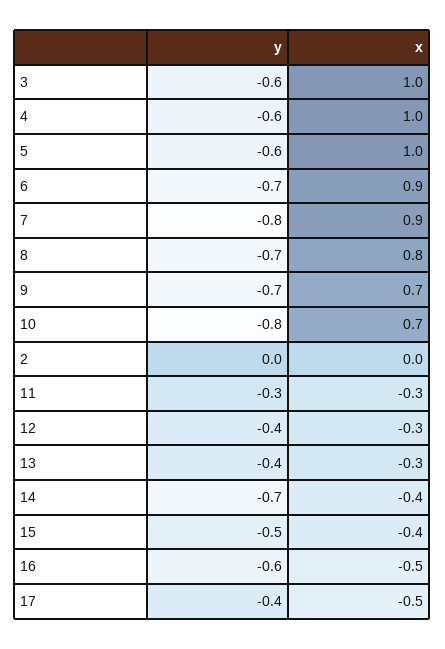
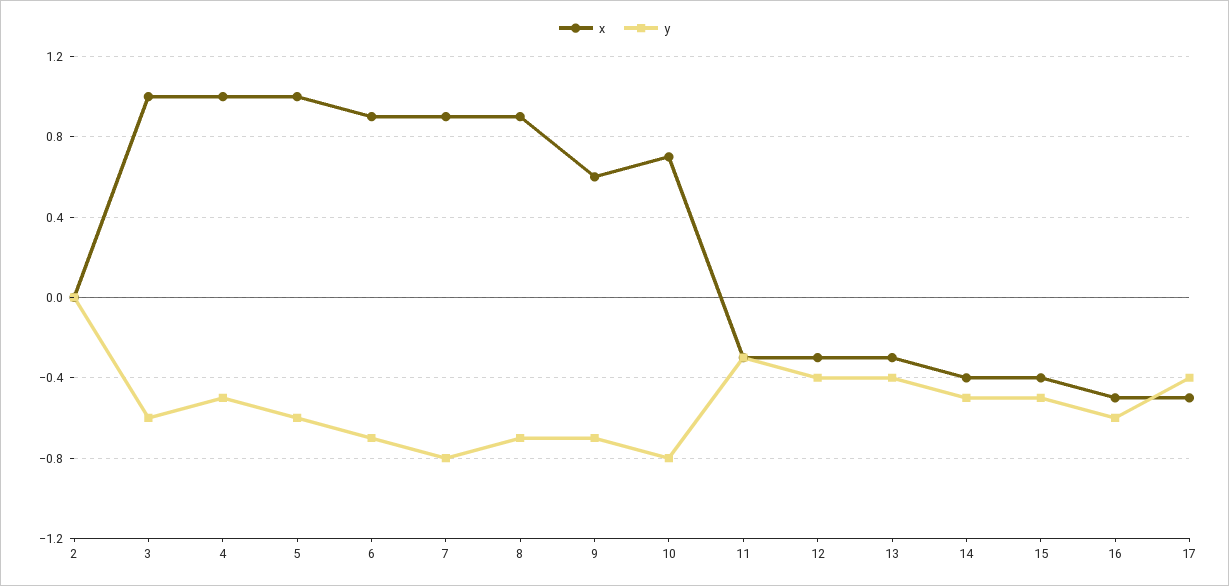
  {
    "y": {
      "3": -0.6,
-     "4": -0.6,
+     "4": -0.5,
      "5": -0.6,
      "6": -0.7,
      "7": -0.8,
      "8": -0.7,
      "9": -0.7,
      "10": -0.8,
      "2": 0,
      "11": -0.3,
      "12": -0.4,
      "13": -0.4,
-     "14": -0.7,
+     "14": -0.5,
      "15": -0.5,
      "16": -0.6,
      "17": -0.4
    },
    "x": {
      "3": 1,
      "4": 1,
      "5": 1,
      "6": 0.9,
      "7": 0.9,
-     "8": 0.8,
+     "8": 0.9,
-     "9": 0.7,
+     "9": 0.6,
      "10": 0.7,
      "2": 0,
      "11": -0.3,
      "12": -0.3,
      "13": -0.3,
      "14": -0.4,
      "15": -0.4,
      "16": -0.5,
      "17": -0.5
    }
  }

